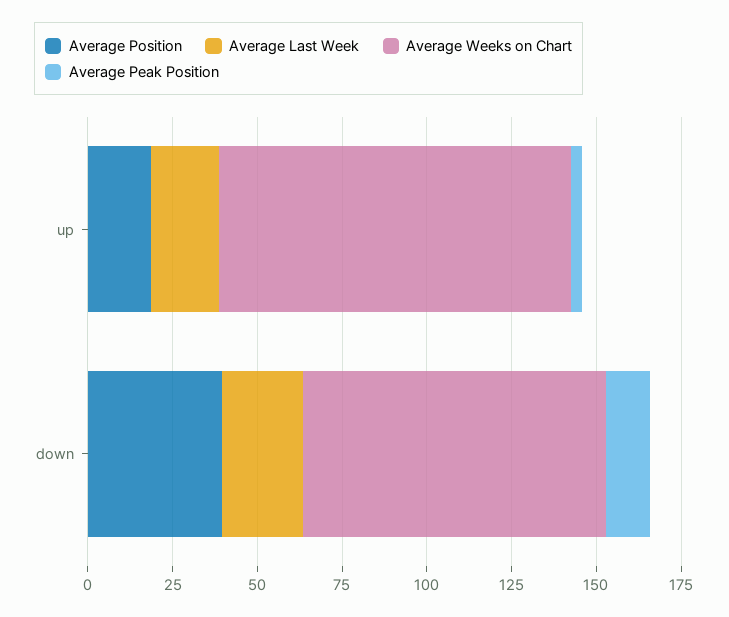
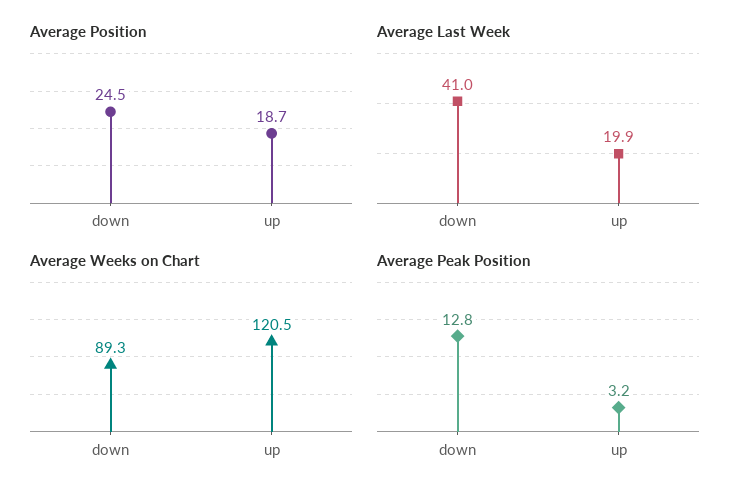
  {
    "Average Position": {
      "up": 18.7,
-     "down": 40
+     "down": 24.5
    },
    "Average Last Week": {
      "up": 19.9,
-     "down": 25
+     "down": 41
    },
    "Average Weeks on Chart": {
-     "up": 105,
+     "up": 120.5,
      "down": 89.3
    },
    "Average Peak Position": {
      "up": 3.2,
      "down": 12.8
    }
  }

